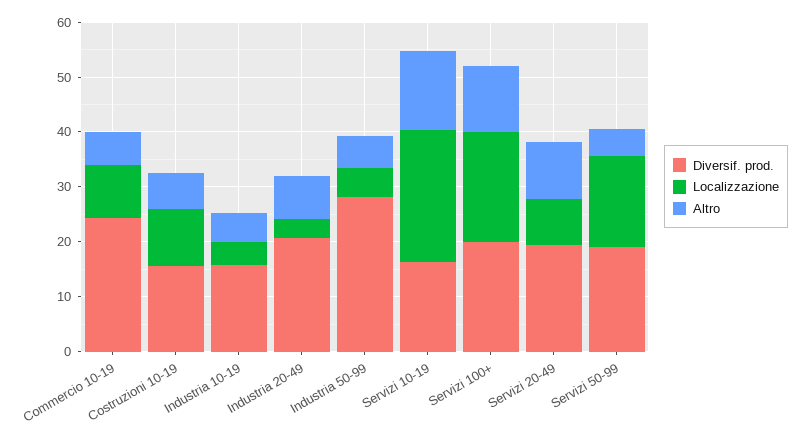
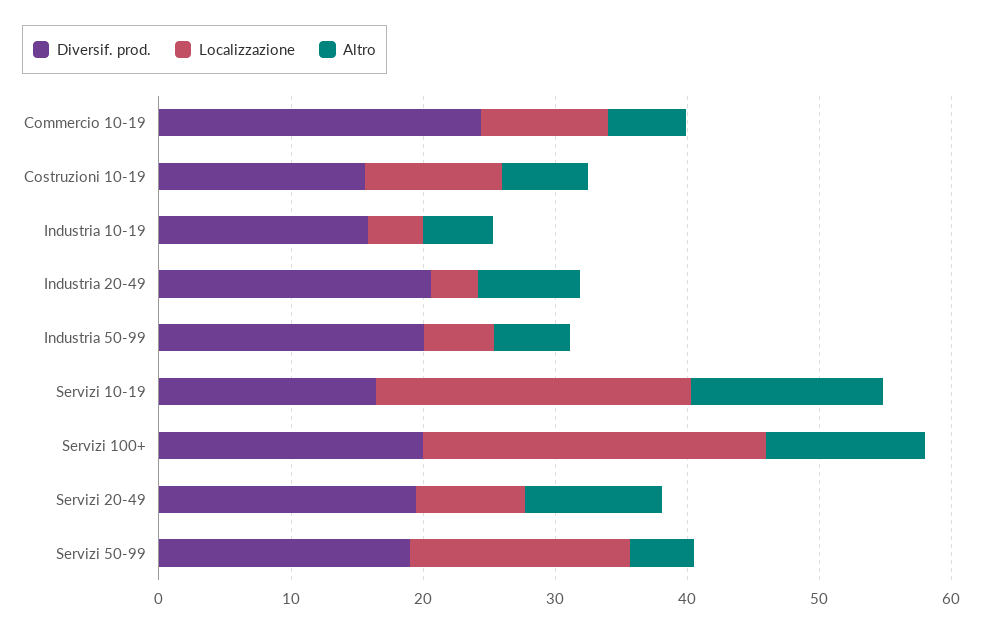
  {
    "Diversif. prod.": {
      "Commercio 10-19": 24,
      "Costruzioni 10-19": 16,
      "Industria 10-19": 16,
      "Industria 20-49": 20,
-     "Industria 50-99": 28,
+     "Industria 50-99": 20,
      "Servizi 10-19": 16,
      "Servizi 100+": 20,
      "Servizi 20-49": 20,
      "Servizi 50-99": 20
    },
    "Localizzazione": {
      "Commercio 10-19": 10,
      "Costruzioni 10-19": 10,
      "Industria 10-19": 4,
      "Industria 20-49": 4,
      "Industria 50-99": 6,
      "Servizi 10-19": 24,
-     "Servizi 100+": 20,
+     "Servizi 100+": 26,
      "Servizi 20-49": 8,
      "Servizi 50-99": 16
    },
    "Altro": {
      "Commercio 10-19": 6,
      "Costruzioni 10-19": 6,
      "Industria 10-19": 6,
      "Industria 20-49": 8,
      "Industria 50-99": 6,
      "Servizi 10-19": 14,
      "Servizi 100+": 12,
      "Servizi 20-49": 10,
      "Servizi 50-99": 4
    }
  }

